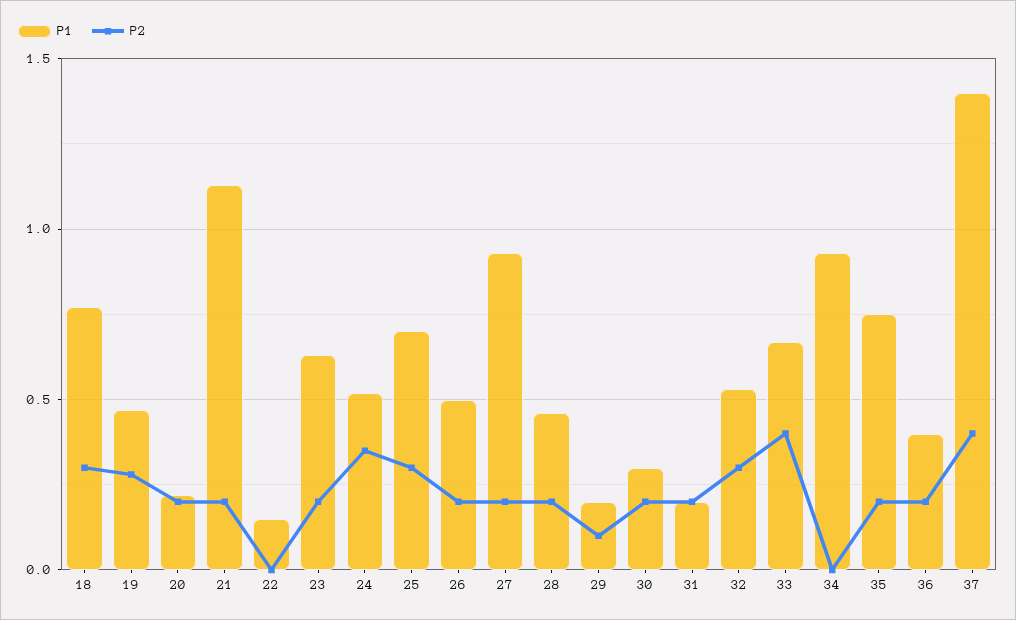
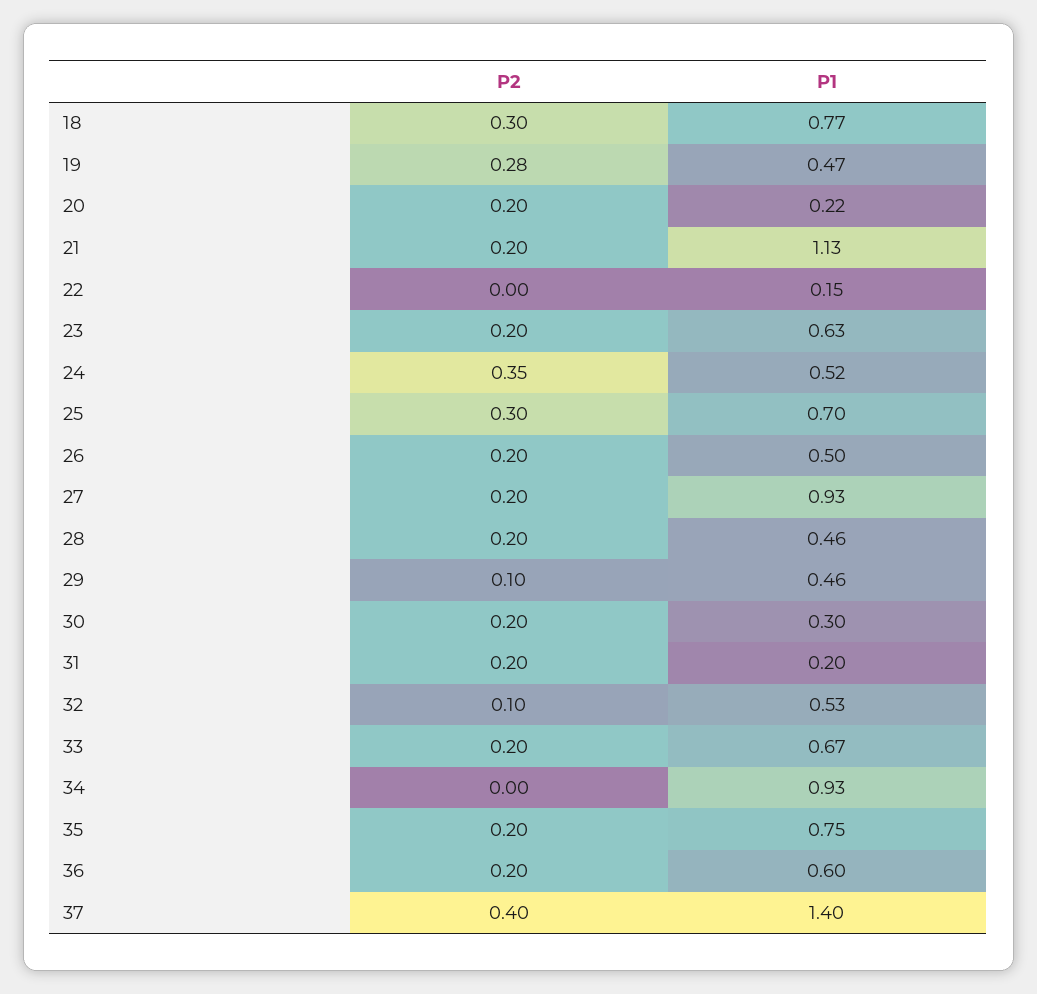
  {
    "P1": {
      "18": 0.77,
      "19": 0.47,
      "20": 0.22,
      "21": 1.13,
      "22": 0.15,
      "23": 0.63,
      "24": 0.52,
      "25": 0.7,
      "26": 0.5,
      "27": 0.93,
      "28": 0.46,
-     "29": 0.2,
+     "29": 0.46,
      "30": 0.3,
      "31": 0.2,
      "32": 0.53,
      "33": 0.67,
      "34": 0.93,
      "35": 0.75,
-     "36": 0.4,
+     "36": 0.6,
      "37": 1.4
    },
    "P2": {
      "18": 0.3,
      "19": 0.28,
      "20": 0.2,
      "21": 0.2,
      "22": 0,
      "23": 0.2,
      "24": 0.35,
      "25": 0.3,
      "26": 0.2,
      "27": 0.2,
      "28": 0.2,
      "29": 0.1,
      "30": 0.2,
      "31": 0.2,
-     "32": 0.3,
+     "32": 0.1,
-     "33": 0.4,
+     "33": 0.2,
      "34": 0,
      "35": 0.2,
      "36": 0.2,
      "37": 0.4
    }
  }

